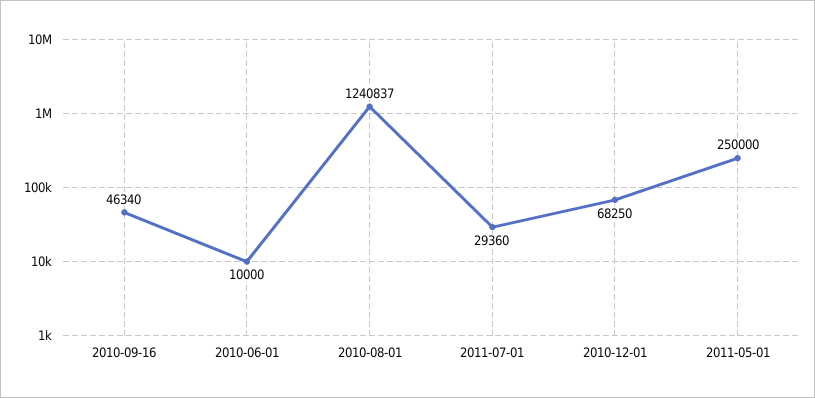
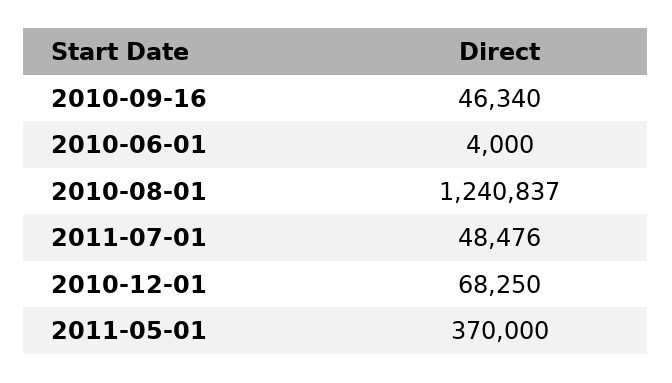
  {
    "2010-09-16": 46340,
-   "2010-06-01": 10000,
+   "2010-06-01": 4000,
    "2010-08-01": 1240837,
-   "2011-07-01": 29360,
+   "2011-07-01": 48476,
    "2010-12-01": 68250,
-   "2011-05-01": 250000
+   "2011-05-01": 370000
  }

